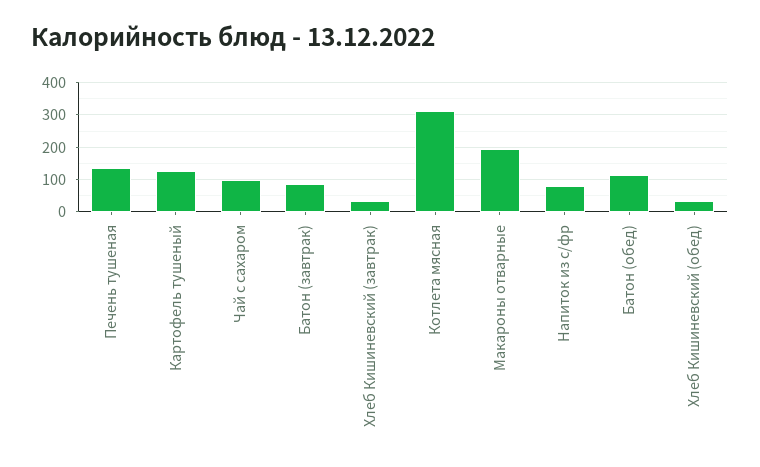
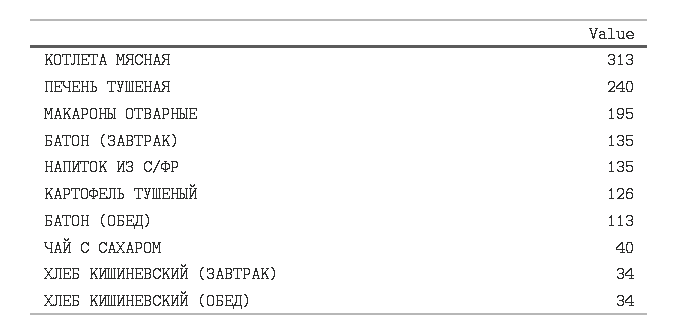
  {
-   "Печень тушеная": 140,
+   "Печень тушеная": 240,
    "Картофель тушеный": 126,
-   "Чай с сахаром": 100,
+   "Чай с сахаром": 40,
-   "Батон (завтрак)": 80,
+   "Батон (завтрак)": 135,
    "Хлеб Кишиневский (завтрак)": 34,
    "Котлета мясная": 313,
    "Макароны отварные": 195,
-   "Напиток из с/фр": 80,
+   "Напиток из с/фр": 135,
    "Батон (обед)": 113,
    "Хлеб Кишиневский (обед)": 34
  }

